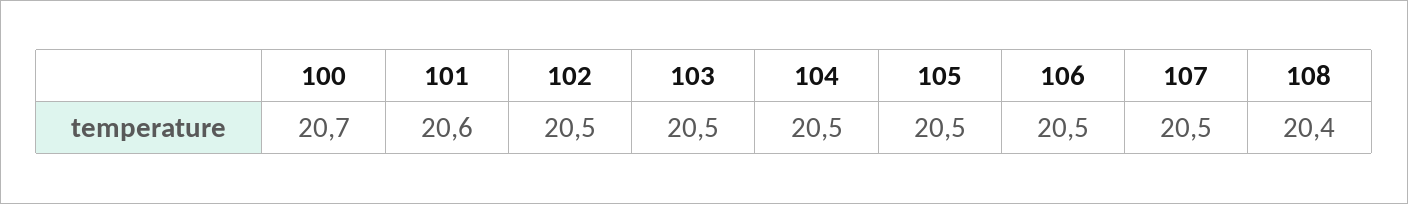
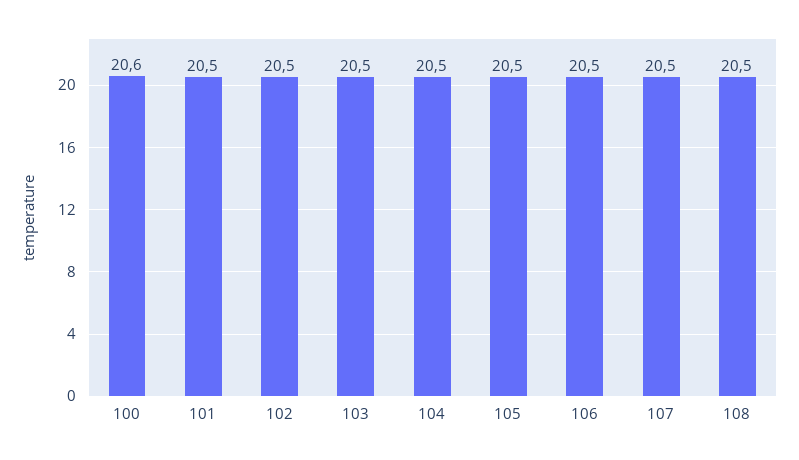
  {
-   "100": 20.7,
+   "100": 20.6,
-   "101": 20.6,
+   "101": 20.5,
    "102": 20.5,
    "103": 20.5,
    "104": 20.5,
    "105": 20.5,
    "106": 20.5,
    "107": 20.5,
-   "108": 20.4
+   "108": 20.5
  }

